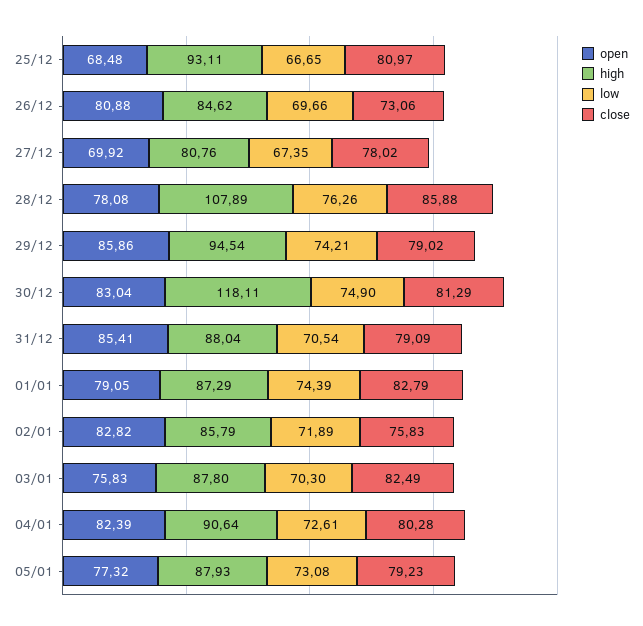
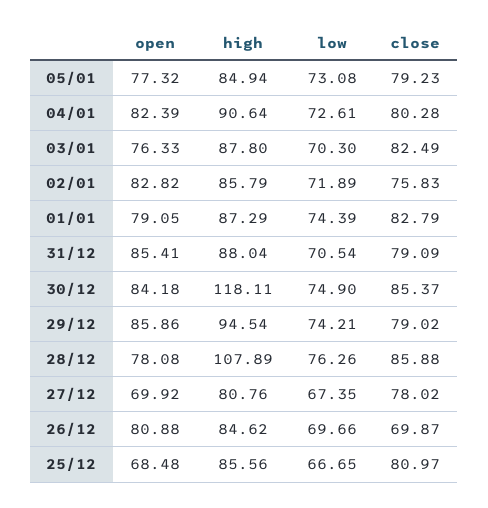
  {
    "open": {
      "25/12": 68.48,
      "26/12": 80.88,
      "27/12": 69.92,
      "28/12": 78.08,
      "29/12": 85.86,
-     "30/12": 83.04,
+     "30/12": 84.18,
      "31/12": 85.41,
      "01/01": 79.05,
      "02/01": 82.82,
-     "03/01": 75.83,
+     "03/01": 76.33,
      "04/01": 82.39,
      "05/01": 77.32
    },
    "high": {
-     "25/12": 93.11,
+     "25/12": 85.56,
      "26/12": 84.62,
      "27/12": 80.76,
      "28/12": 107.89,
      "29/12": 94.54,
      "30/12": 118.11,
      "31/12": 88.04,
      "01/01": 87.29,
      "02/01": 85.79,
      "03/01": 87.8,
      "04/01": 90.64,
-     "05/01": 87.93
+     "05/01": 84.94
    },
    "low": {
      "25/12": 66.65,
      "26/12": 69.66,
      "27/12": 67.35,
      "28/12": 76.26,
      "29/12": 74.21,
      "30/12": 74.9,
      "31/12": 70.54,
      "01/01": 74.39,
      "02/01": 71.89,
      "03/01": 70.3,
      "04/01": 72.61,
      "05/01": 73.08
    },
    "close": {
      "25/12": 80.97,
-     "26/12": 73.06,
+     "26/12": 69.87,
      "27/12": 78.02,
      "28/12": 85.88,
      "29/12": 79.02,
-     "30/12": 81.29,
+     "30/12": 85.37,
      "31/12": 79.09,
      "01/01": 82.79,
      "02/01": 75.83,
      "03/01": 82.49,
      "04/01": 80.28,
      "05/01": 79.23
    }
  }

